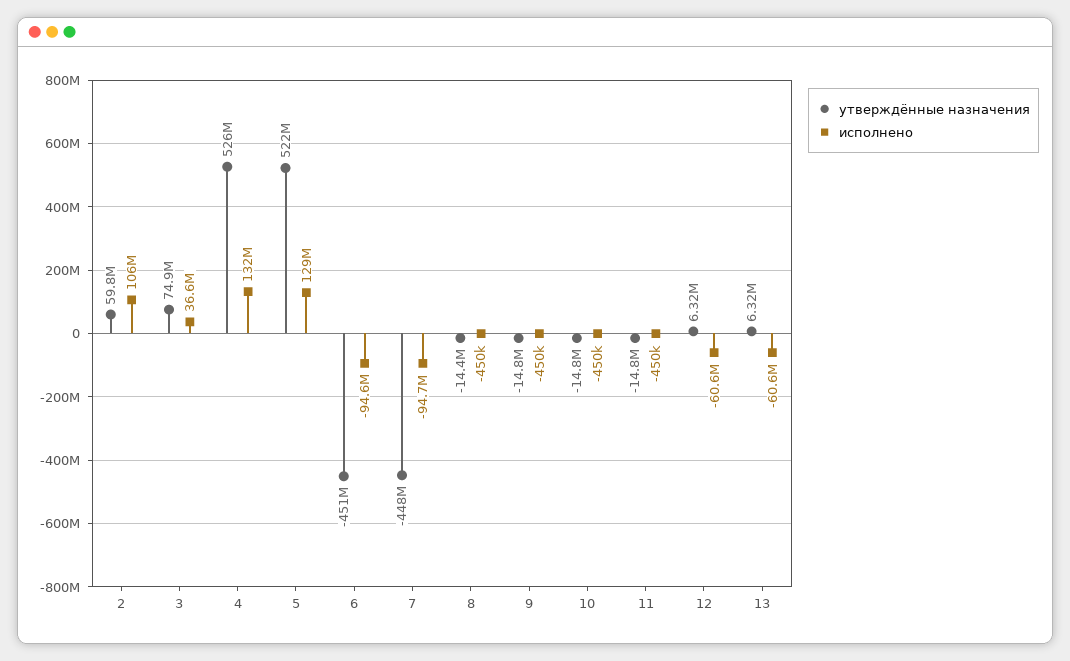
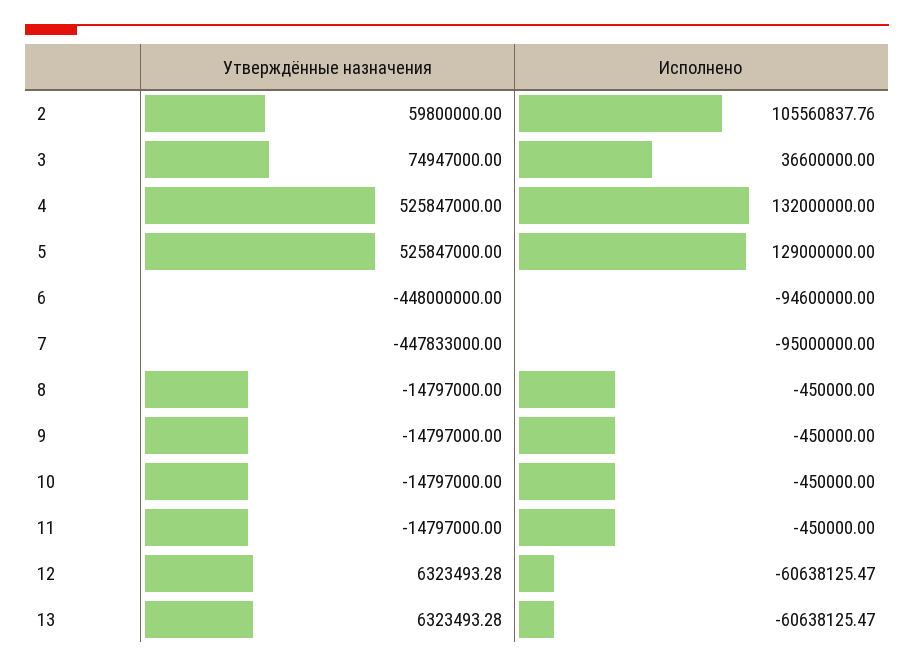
  {
    "утверждённые назначения": {
      "2": 59800000,
      "3": 74947000,
      "4": 525847000,
-     "5": 522000000,
+     "5": 525847000,
-     "6": -451000000,
+     "6": -448000000,
      "7": -447833000,
-     "8": -14400000,
+     "8": -14797000,
      "9": -14797000,
      "10": -14797000,
      "11": -14797000,
      "12": 6323493.28,
      "13": 6323493.28
    },
    "исполнено": {
      "2": 105560837.76,
      "3": 36600000,
      "4": 132000000,
      "5": 129000000,
      "6": -94600000,
-     "7": -94700000,
+     "7": -95000000,
      "8": -450000,
      "9": -450000,
      "10": -450000,
      "11": -450000,
      "12": -60638125.47,
      "13": -60638125.47
    }
  }

